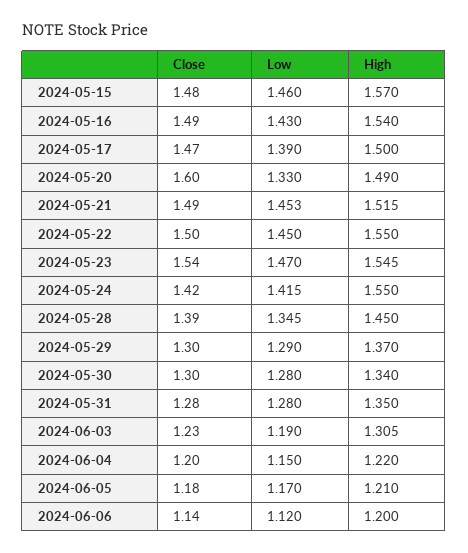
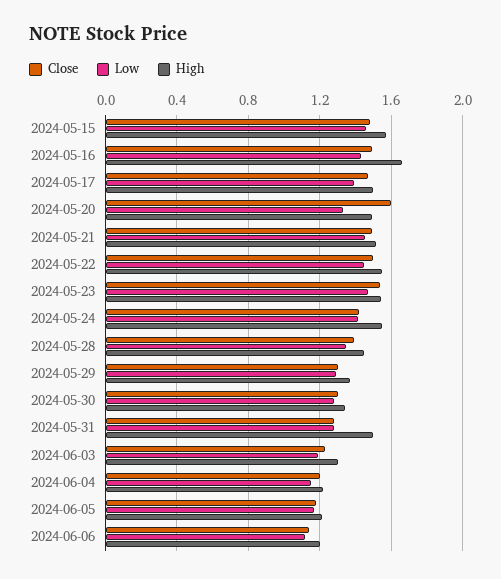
  {
    "Close": {
      "2024-05-15": 1.48,
      "2024-05-16": 1.49,
      "2024-05-17": 1.47,
      "2024-05-20": 1.6,
      "2024-05-21": 1.49,
      "2024-05-22": 1.5,
      "2024-05-23": 1.54,
      "2024-05-24": 1.42,
      "2024-05-28": 1.39,
      "2024-05-29": 1.3,
      "2024-05-30": 1.3,
      "2024-05-31": 1.28,
      "2024-06-03": 1.23,
      "2024-06-04": 1.2,
      "2024-06-05": 1.18,
      "2024-06-06": 1.14
    },
    "Low": {
      "2024-05-15": 1.46,
      "2024-05-16": 1.43,
      "2024-05-17": 1.39,
      "2024-05-20": 1.33,
      "2024-05-21": 1.453,
      "2024-05-22": 1.45,
      "2024-05-23": 1.47,
      "2024-05-24": 1.415,
      "2024-05-28": 1.345,
      "2024-05-29": 1.29,
      "2024-05-30": 1.28,
      "2024-05-31": 1.28,
      "2024-06-03": 1.19,
      "2024-06-04": 1.15,
      "2024-06-05": 1.17,
      "2024-06-06": 1.12
    },
    "High": {
      "2024-05-15": 1.57,
-     "2024-05-16": 1.54,
+     "2024-05-16": 1.65,
      "2024-05-17": 1.5,
      "2024-05-20": 1.49,
      "2024-05-21": 1.515,
      "2024-05-22": 1.55,
      "2024-05-23": 1.545,
      "2024-05-24": 1.55,
      "2024-05-28": 1.45,
      "2024-05-29": 1.37,
      "2024-05-30": 1.34,
-     "2024-05-31": 1.35,
+     "2024-05-31": 1.5,
      "2024-06-03": 1.305,
      "2024-06-04": 1.22,
      "2024-06-05": 1.21,
      "2024-06-06": 1.2
    }
  }

